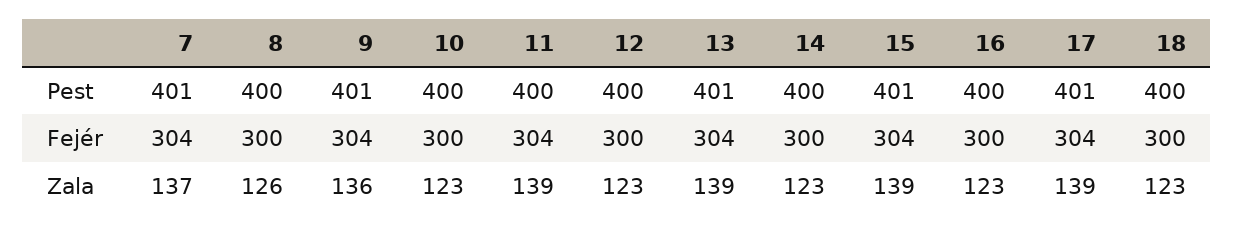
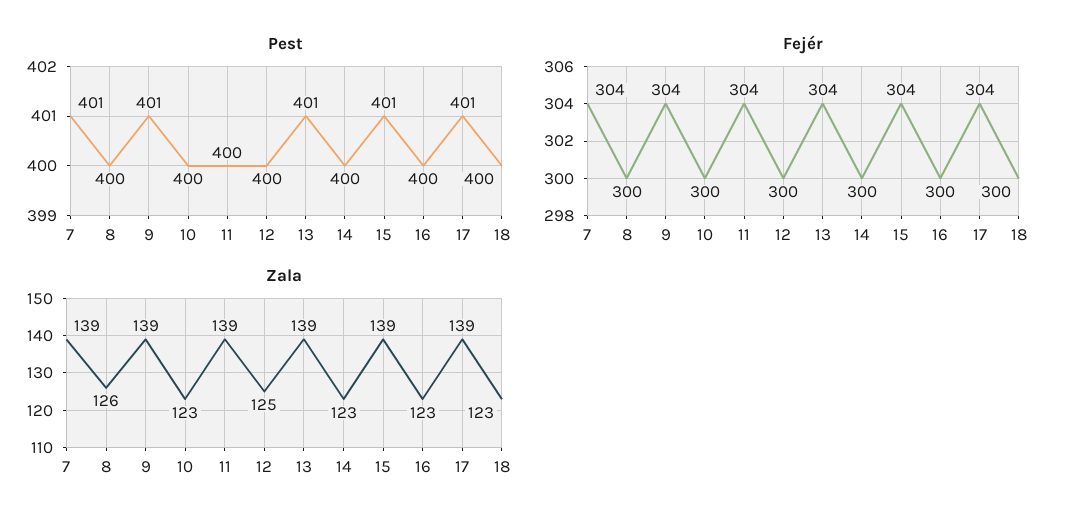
  {
    "Pest": {
      "7": 401,
      "8": 400,
      "9": 401,
      "10": 400,
      "11": 400,
      "12": 400,
      "13": 401,
      "14": 400,
      "15": 401,
      "16": 400,
      "17": 401,
      "18": 400
    },
    "Fejér": {
      "7": 304,
      "8": 300,
      "9": 304,
      "10": 300,
      "11": 304,
      "12": 300,
      "13": 304,
      "14": 300,
      "15": 304,
      "16": 300,
      "17": 304,
      "18": 300
    },
    "Zala": {
-     "7": 137,
+     "7": 139,
      "8": 126,
-     "9": 136,
+     "9": 139,
      "10": 123,
      "11": 139,
-     "12": 123,
+     "12": 125,
      "13": 139,
      "14": 123,
      "15": 139,
      "16": 123,
      "17": 139,
      "18": 123
    }
  }

